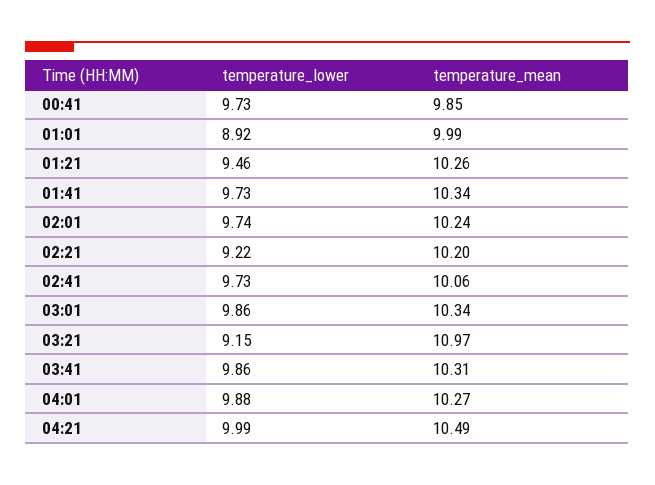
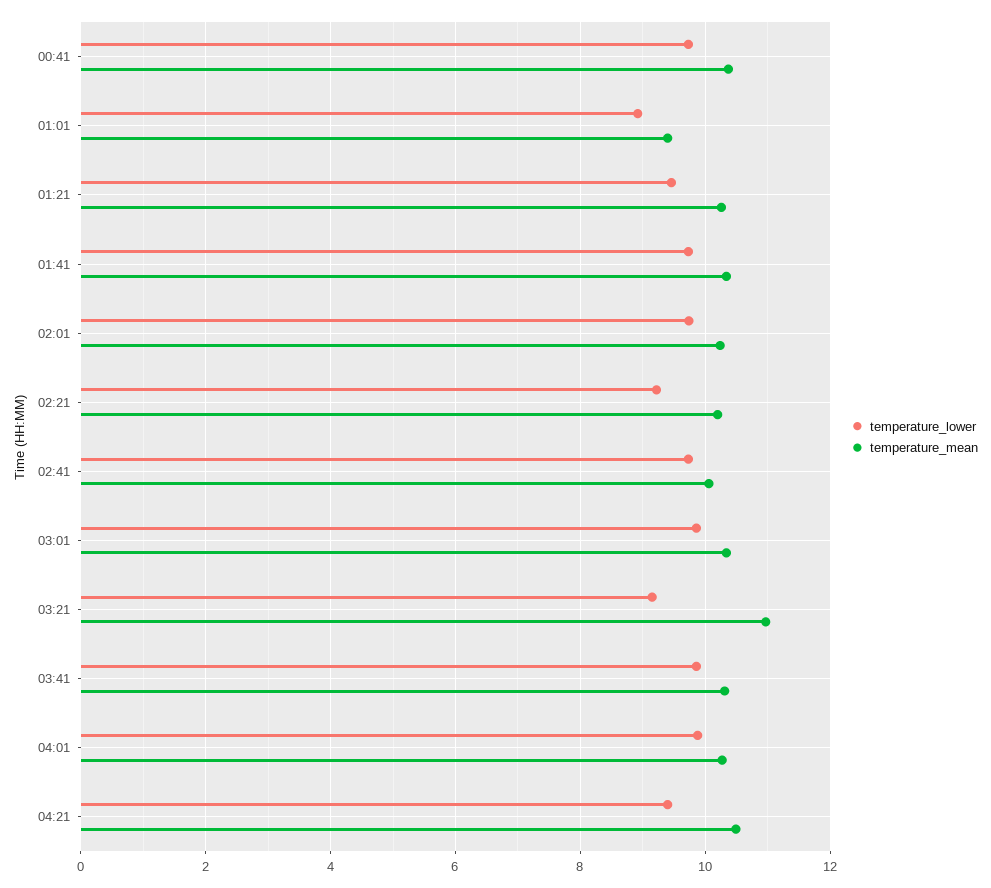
  {
    "temperature_lower": {
      "00:41": 9.73,
      "01:01": 8.92,
      "01:21": 9.46,
      "01:41": 9.73,
      "02:01": 9.74,
      "02:21": 9.22,
      "02:41": 9.73,
      "03:01": 9.86,
      "03:21": 9.15,
      "03:41": 9.86,
      "04:01": 9.88,
-     "04:21": 9.99
+     "04:21": 9.4
    },
    "temperature_mean": {
-     "00:41": 9.85,
+     "00:41": 10.4,
-     "01:01": 9.99,
+     "01:01": 9.4,
      "01:21": 10.26,
      "01:41": 10.34,
      "02:01": 10.24,
      "02:21": 10.2,
      "02:41": 10.06,
      "03:01": 10.34,
      "03:21": 10.97,
      "03:41": 10.31,
      "04:01": 10.27,
      "04:21": 10.49
    }
  }

